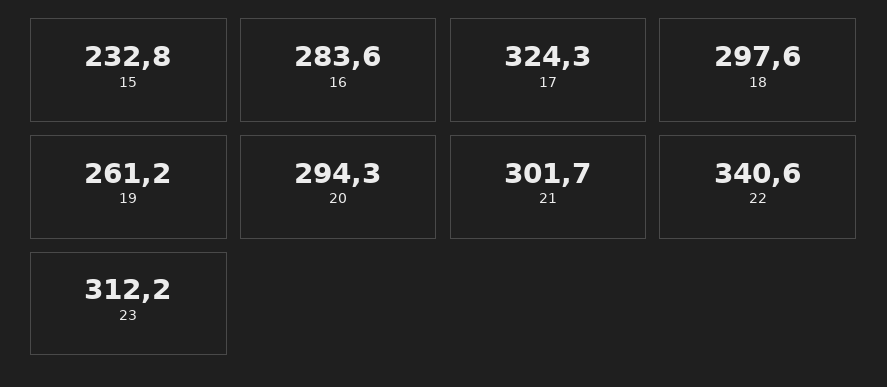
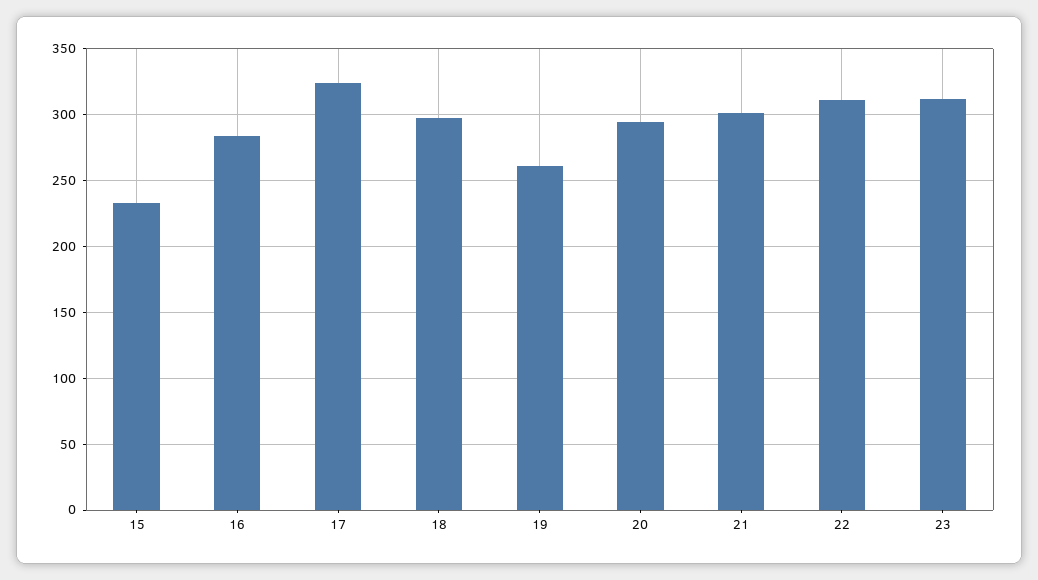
  {
    "15": 232.8,
    "16": 283.6,
    "17": 324.3,
    "18": 297.6,
    "19": 261.2,
    "20": 294.3,
    "21": 301.7,
-   "22": 340.6,
+   "22": 310,
    "23": 312.2
  }

